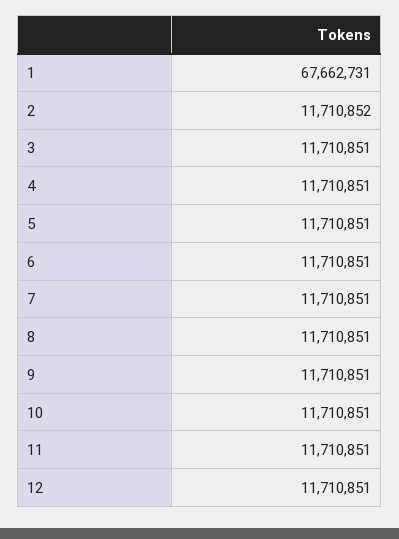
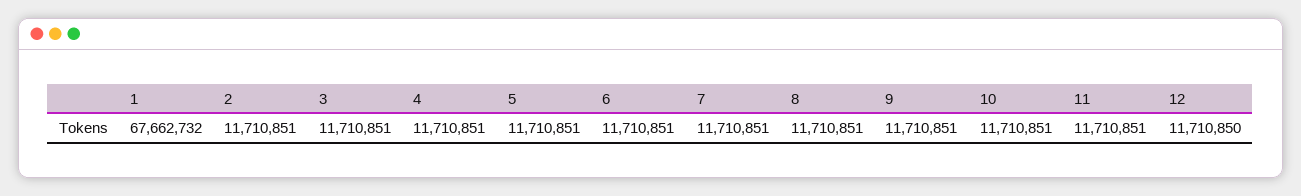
  {
-   "1": 67662731,
+   "1": 67662732,
-   "2": 11710852,
+   "2": 11710851,
    "3": 11710851,
    "4": 11710851,
    "5": 11710851,
    "6": 11710851,
    "7": 11710851,
    "8": 11710851,
    "9": 11710851,
    "10": 11710851,
    "11": 11710851,
-   "12": 11710851
+   "12": 11710850
  }

